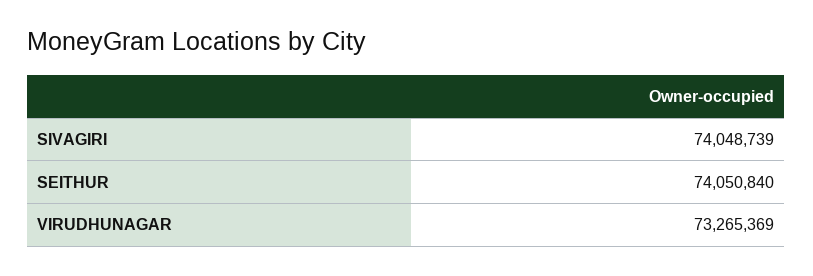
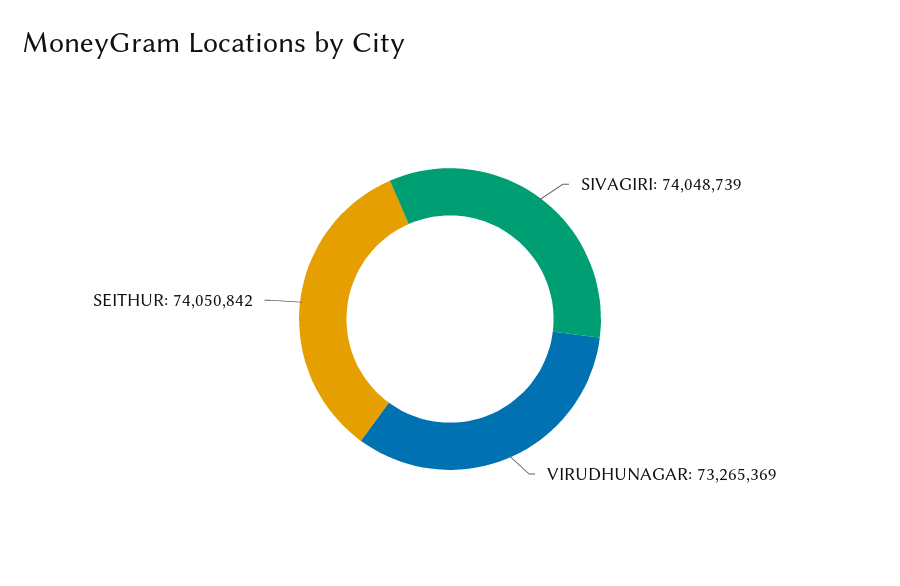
  {
    "SIVAGIRI": 74048739,
-   "SEITHUR": 74050840,
+   "SEITHUR": 74050842,
    "VIRUDHUNAGAR": 73265369
  }

